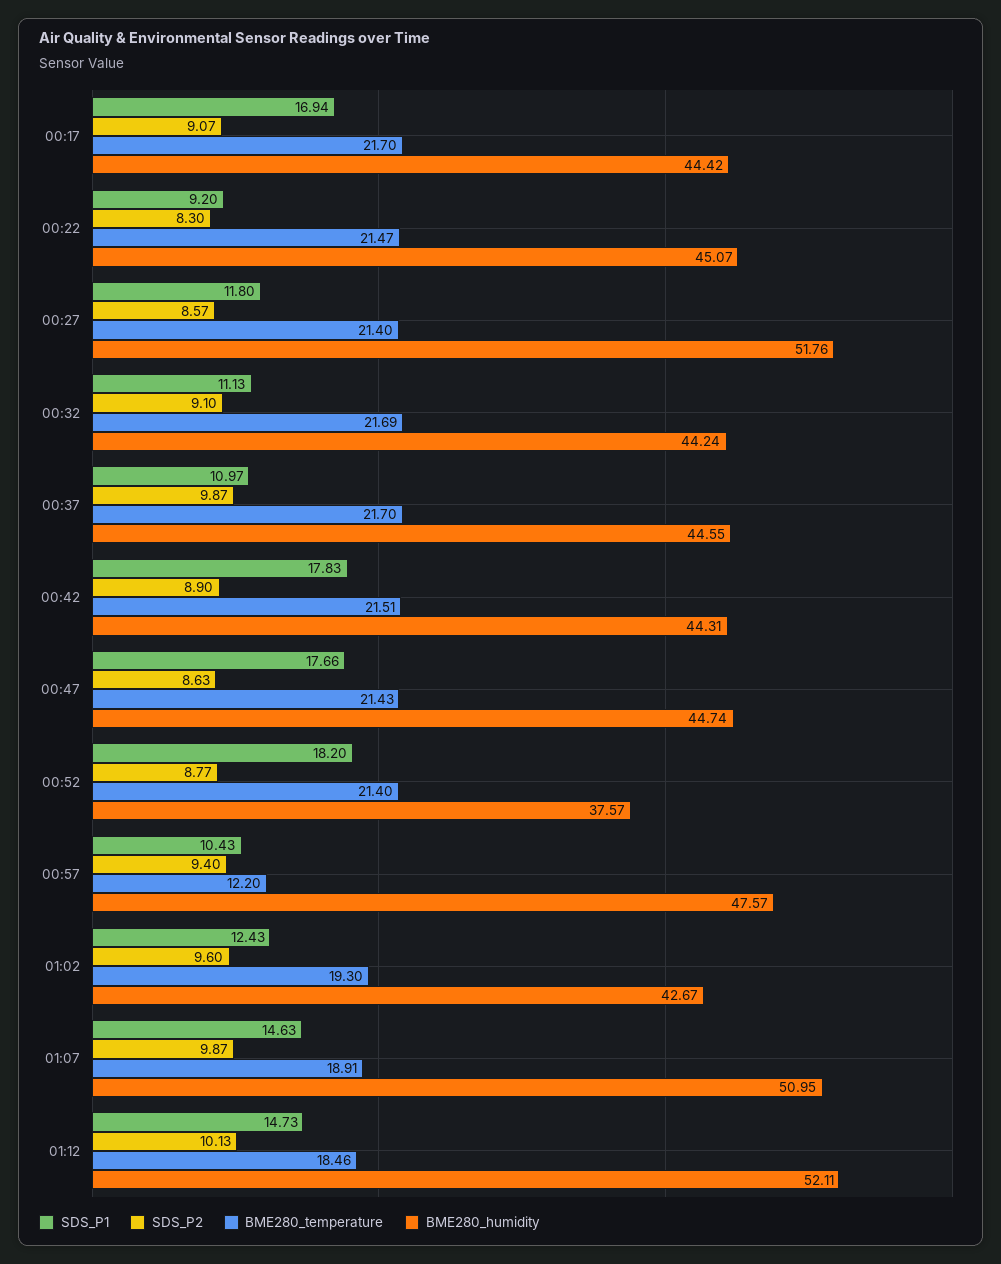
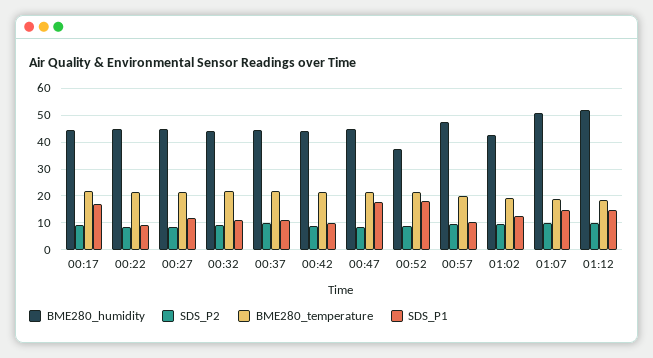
  {
    "SDS_P1": {
      "00:17": 16.94,
      "00:22": 9.2,
      "00:27": 11.8,
      "00:32": 11.13,
      "00:37": 10.97,
-     "00:42": 17.83,
+     "00:42": 10,
      "00:47": 17.66,
      "00:52": 18.2,
      "00:57": 10.43,
      "01:02": 12.43,
      "01:07": 14.63,
      "01:12": 14.73
    },
    "SDS_P2": {
      "00:17": 9.07,
      "00:22": 8.3,
      "00:27": 8.57,
      "00:32": 9.1,
      "00:37": 9.87,
      "00:42": 8.9,
      "00:47": 8.63,
      "00:52": 8.77,
      "00:57": 9.4,
      "01:02": 9.6,
      "01:07": 9.87,
      "01:12": 10.13
    },
    "BME280_temperature": {
      "00:17": 21.7,
      "00:22": 21.47,
      "00:27": 21.4,
      "00:32": 21.69,
      "00:37": 21.7,
      "00:42": 21.51,
      "00:47": 21.43,
      "00:52": 21.4,
-     "00:57": 12.2,
+     "00:57": 20,
      "01:02": 19.3,
      "01:07": 18.91,
      "01:12": 18.46
    },
    "BME280_humidity": {
      "00:17": 44.42,
      "00:22": 45.07,
-     "00:27": 51.76,
+     "00:27": 45,
      "00:32": 44.24,
      "00:37": 44.55,
      "00:42": 44.31,
      "00:47": 44.74,
      "00:52": 37.57,
      "00:57": 47.57,
      "01:02": 42.67,
      "01:07": 50.95,
      "01:12": 52.11
    }
  }

